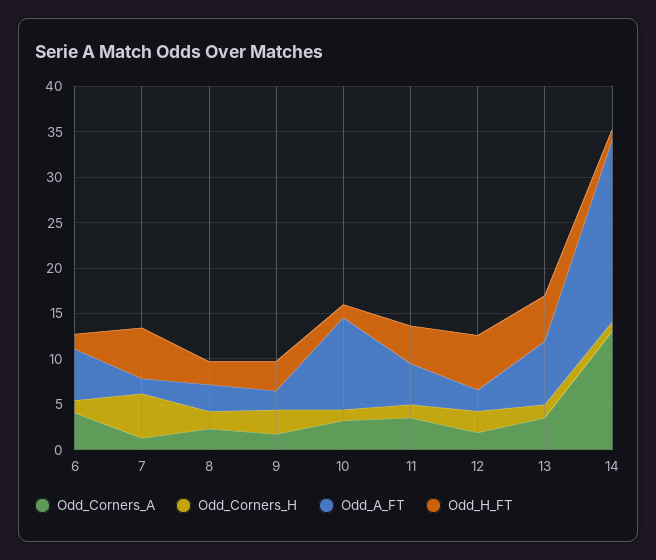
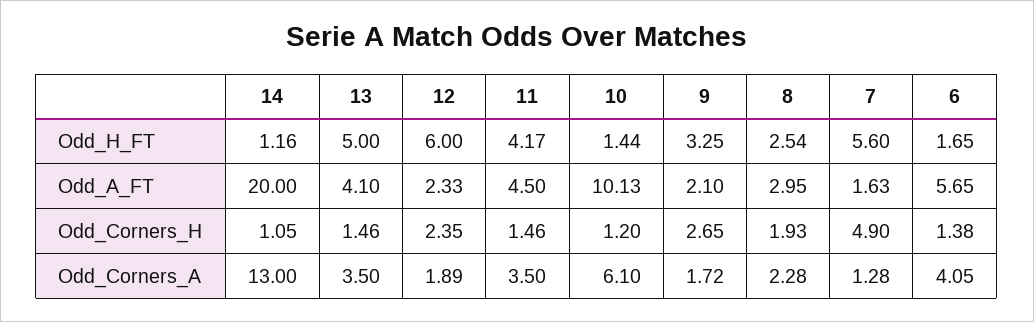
  {
    "Odd_Corners_A": {
      "6": 4.05,
      "7": 1.28,
      "8": 2.28,
      "9": 1.72,
-     "10": 3,
+     "10": 6.1,
      "11": 3.5,
      "12": 1.89,
      "13": 3.5,
      "14": 13
    },
    "Odd_Corners_H": {
      "6": 1.38,
      "7": 4.9,
      "8": 1.93,
      "9": 2.65,
      "10": 1.2,
      "11": 1.46,
      "12": 2.35,
      "13": 1.46,
      "14": 1.05
    },
    "Odd_A_FT": {
      "6": 5.65,
      "7": 1.63,
      "8": 2.95,
      "9": 2.1,
      "10": 10.13,
      "11": 4.5,
      "12": 2.33,
-     "13": 7,
+     "13": 4.1,
      "14": 20
    },
    "Odd_H_FT": {
      "6": 1.65,
      "7": 5.6,
      "8": 2.54,
      "9": 3.25,
      "10": 1.44,
      "11": 4.17,
      "12": 6,
      "13": 5,
      "14": 1.16
    }
  }

